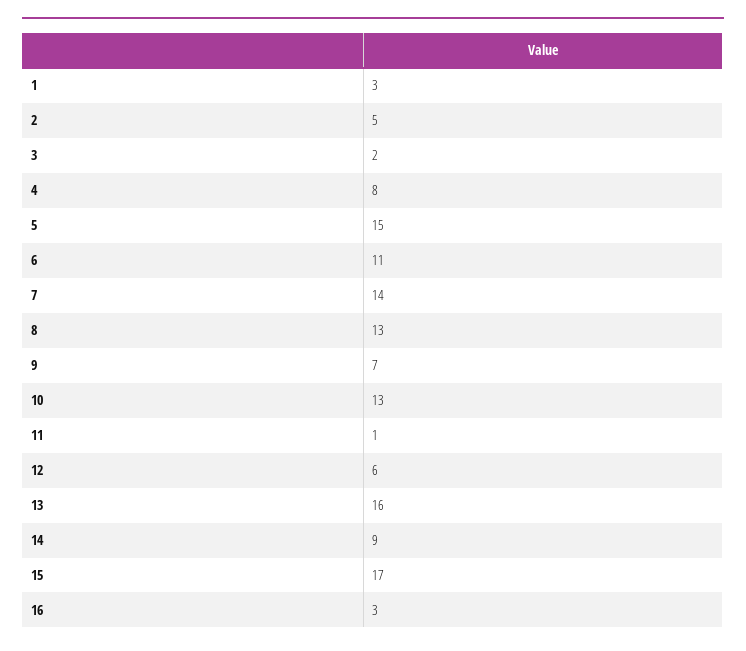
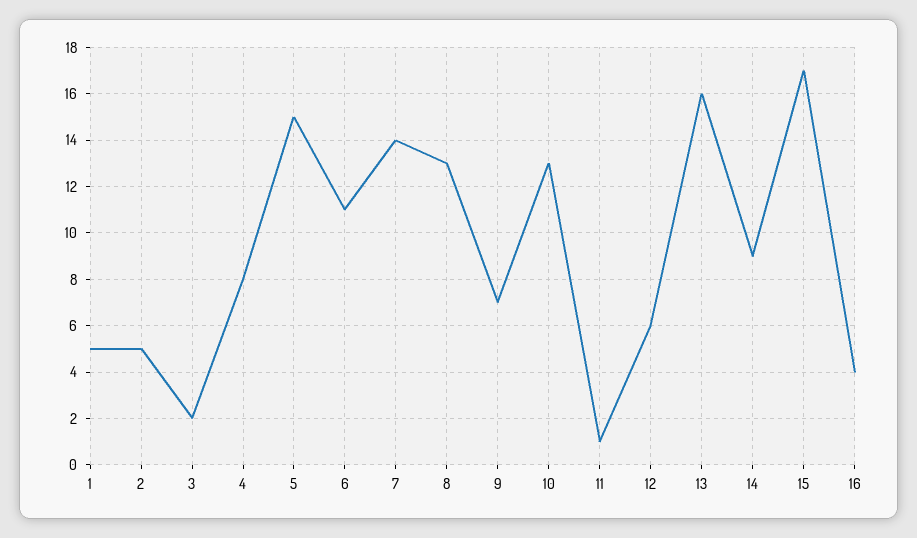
  {
-   "1": 3,
+   "1": 5,
    "2": 5,
    "3": 2,
    "4": 8,
    "5": 15,
    "6": 11,
    "7": 14,
    "8": 13,
    "9": 7,
    "10": 13,
    "11": 1,
    "12": 6,
    "13": 16,
    "14": 9,
    "15": 17,
-   "16": 3
+   "16": 4
  }

